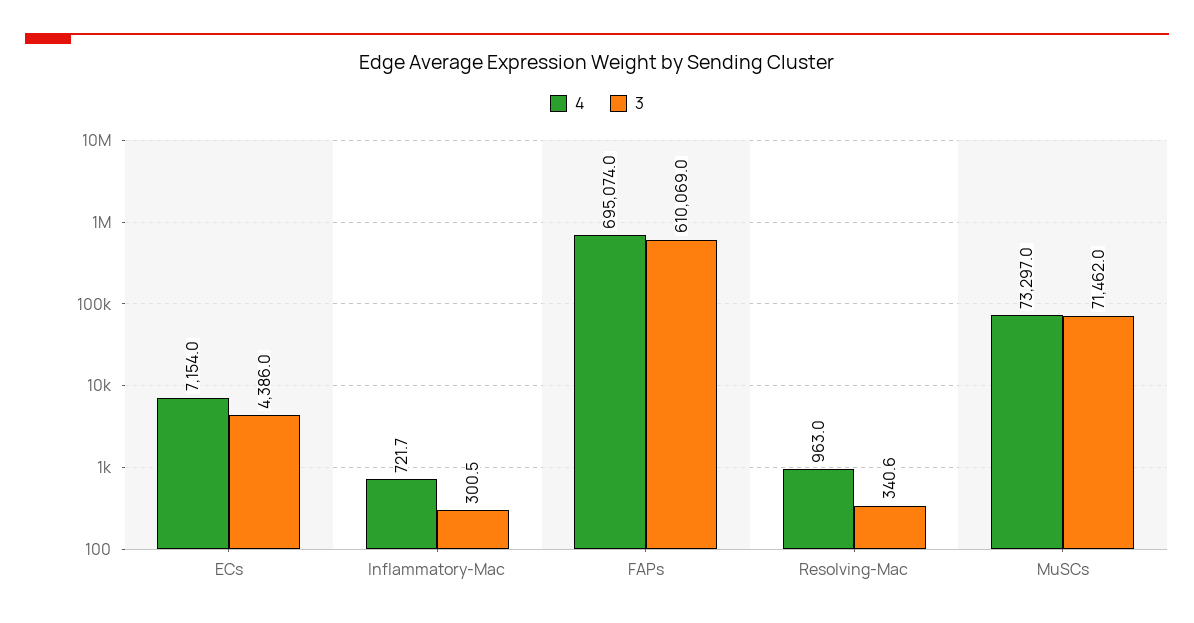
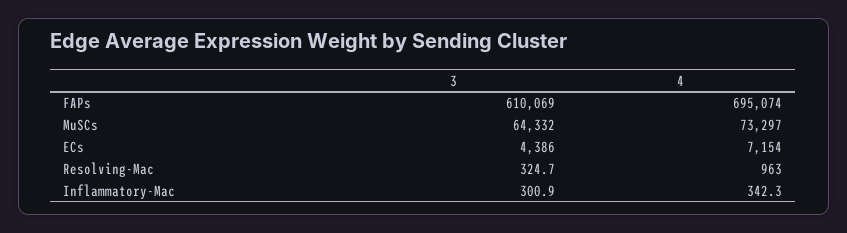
  {
    "4": {
      "ECs": 7154,
-     "Inflammatory-Mac": 721.7,
+     "Inflammatory-Mac": 342.3,
      "FAPs": 695074,
      "Resolving-Mac": 963,
      "MuSCs": 73297
    },
    "3": {
      "ECs": 4386,
-     "Inflammatory-Mac": 300.5,
+     "Inflammatory-Mac": 300.9,
      "FAPs": 610069,
-     "Resolving-Mac": 340.6,
+     "Resolving-Mac": 324.7,
-     "MuSCs": 71462
+     "MuSCs": 64332
    }
  }

